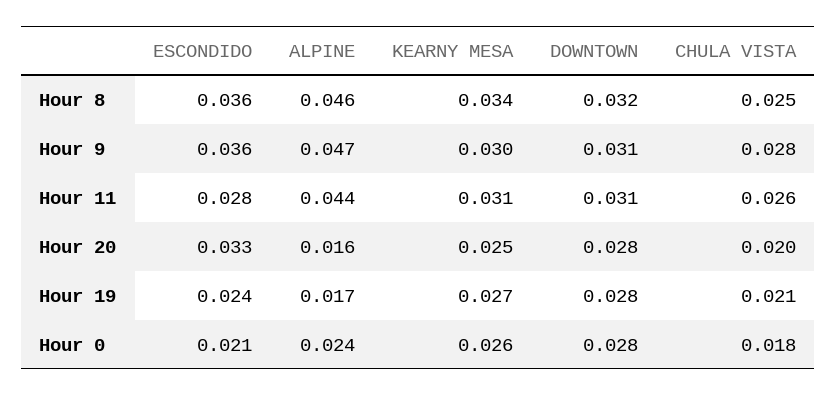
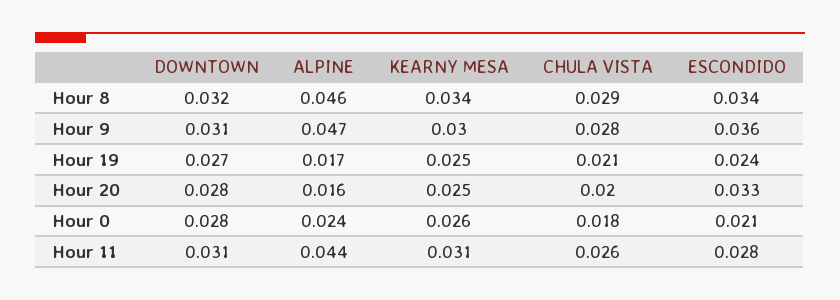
  {
    "ESCONDIDO": {
-     "Hour 8": 0.036,
+     "Hour 8": 0.034,
      "Hour 9": 0.036,
      "Hour 11": 0.028,
      "Hour 20": 0.033,
      "Hour 19": 0.024,
      "Hour 0": 0.021
    },
    "ALPINE": {
      "Hour 8": 0.046,
      "Hour 9": 0.047,
      "Hour 11": 0.044,
      "Hour 20": 0.016,
      "Hour 19": 0.017,
      "Hour 0": 0.024
    },
    "KEARNY MESA": {
      "Hour 8": 0.034,
      "Hour 9": 0.03,
      "Hour 11": 0.031,
      "Hour 20": 0.025,
-     "Hour 19": 0.027,
+     "Hour 19": 0.025,
      "Hour 0": 0.026
    },
    "DOWNTOWN": {
      "Hour 8": 0.032,
      "Hour 9": 0.031,
      "Hour 11": 0.031,
      "Hour 20": 0.028,
-     "Hour 19": 0.028,
+     "Hour 19": 0.027,
      "Hour 0": 0.028
    },
    "CHULA VISTA": {
-     "Hour 8": 0.025,
+     "Hour 8": 0.029,
      "Hour 9": 0.028,
      "Hour 11": 0.026,
      "Hour 20": 0.02,
      "Hour 19": 0.021,
      "Hour 0": 0.018
    }
  }

